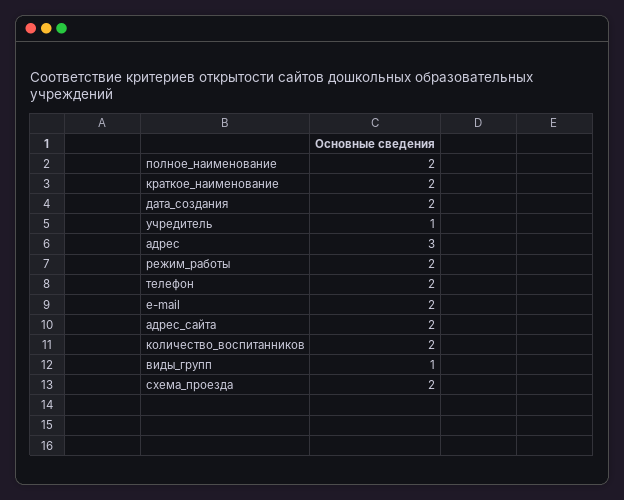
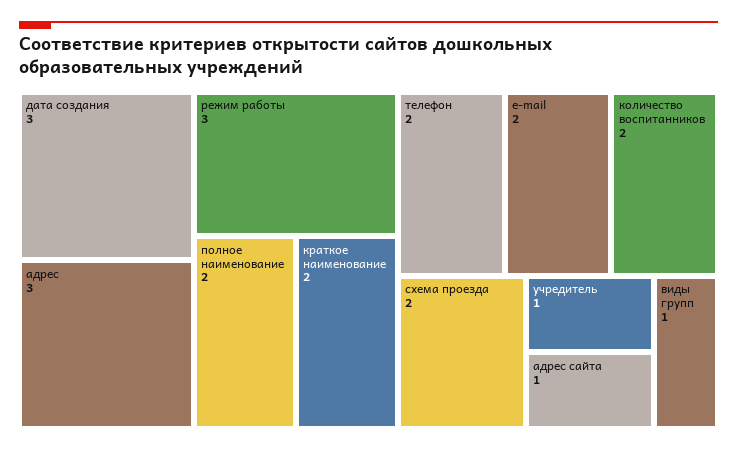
  {
    "полное_наименование": 2,
    "краткое_наименование": 2,
-   "дата_создания": 2,
+   "дата_создания": 3,
    "учредитель": 1,
    "адрес": 3,
-   "режим_работы": 2,
+   "режим_работы": 3,
    "телефон": 2,
    "e-mail": 2,
-   "адрес_сайта": 2,
+   "адрес_сайта": 1,
    "количество_воспитанников": 2,
    "виды_групп": 1,
    "схема_проезда": 2
  }

